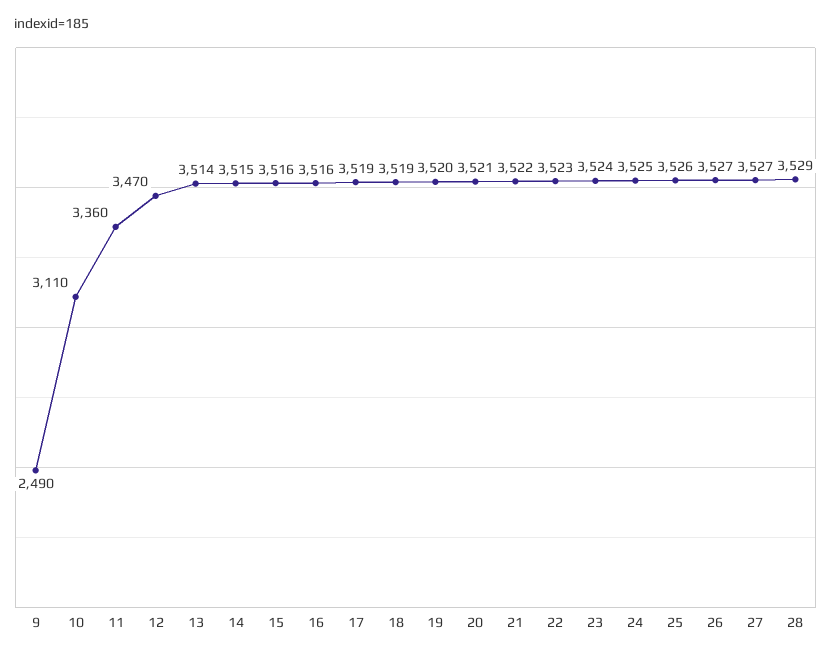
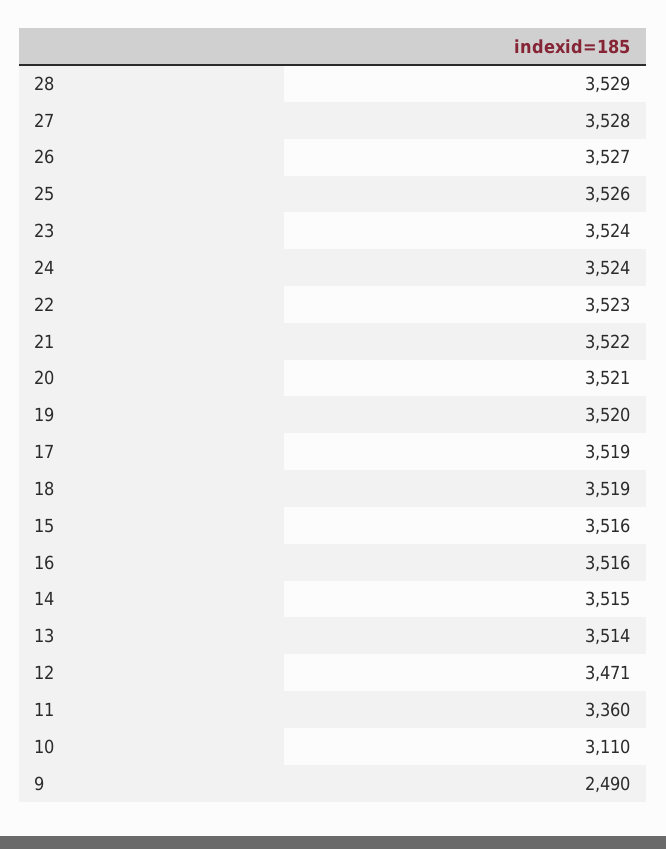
  {
    "9": 2490,
    "10": 3110,
    "11": 3360,
-   "12": 3470,
+   "12": 3471,
    "13": 3514,
    "14": 3515,
    "15": 3516,
    "16": 3516,
    "17": 3519,
    "18": 3519,
    "19": 3520,
    "20": 3521,
    "21": 3522,
    "22": 3523,
    "23": 3524,
-   "24": 3525,
+   "24": 3524,
    "25": 3526,
    "26": 3527,
-   "27": 3527,
+   "27": 3528,
    "28": 3529
  }

